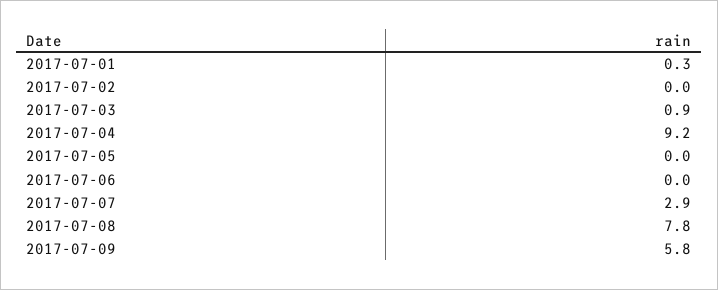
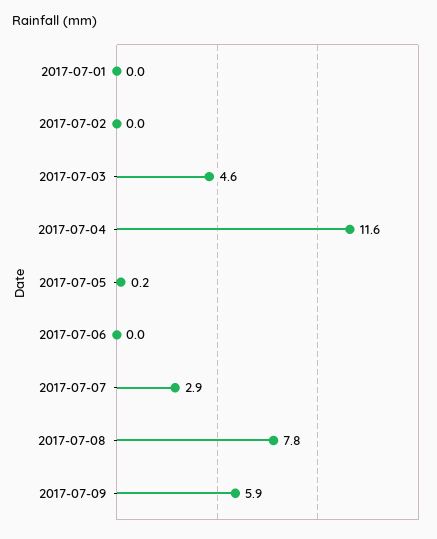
  {
-   "2017-07-01": 0.3,
+   "2017-07-01": 0,
    "2017-07-02": 0,
-   "2017-07-03": 0.9,
+   "2017-07-03": 4.6,
-   "2017-07-04": 9.2,
+   "2017-07-04": 11.6,
-   "2017-07-05": 0,
+   "2017-07-05": 0.2,
    "2017-07-06": 0,
    "2017-07-07": 2.9,
    "2017-07-08": 7.8,
-   "2017-07-09": 5.8
+   "2017-07-09": 5.9
  }

